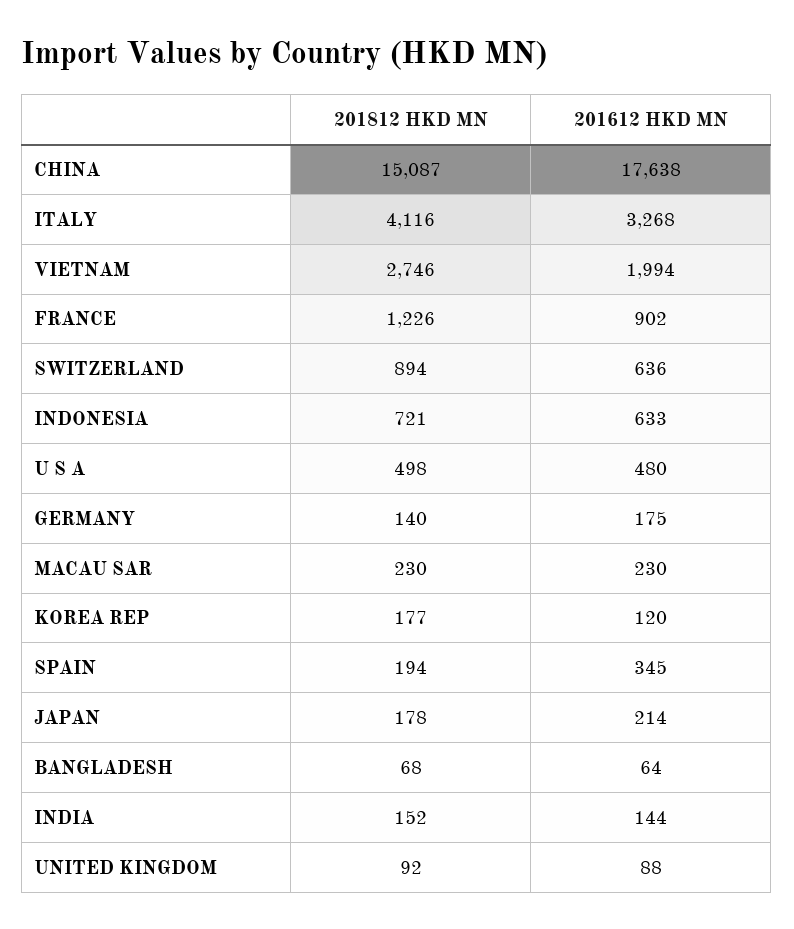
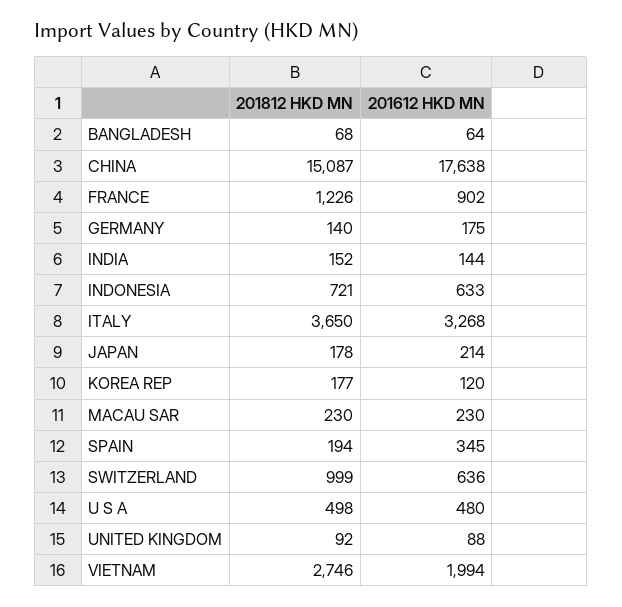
  {
    "201812 HKD MN": {
      "CHINA": 15087,
-     "ITALY": 4116,
+     "ITALY": 3650,
      "VIETNAM": 2746,
      "FRANCE": 1226,
-     "SWITZERLAND": 894,
+     "SWITZERLAND": 999,
      "INDONESIA": 721,
      "U S A": 498,
      "GERMANY": 140,
      "MACAU SAR": 230,
      "KOREA REP": 177,
      "SPAIN": 194,
      "JAPAN": 178,
      "BANGLADESH": 68,
      "INDIA": 152,
      "UNITED KINGDOM": 92
    },
    "201612 HKD MN": {
      "CHINA": 17638,
      "ITALY": 3268,
      "VIETNAM": 1994,
      "FRANCE": 902,
      "SWITZERLAND": 636,
      "INDONESIA": 633,
      "U S A": 480,
      "GERMANY": 175,
      "MACAU SAR": 230,
      "KOREA REP": 120,
      "SPAIN": 345,
      "JAPAN": 214,
      "BANGLADESH": 64,
      "INDIA": 144,
      "UNITED KINGDOM": 88
    }
  }

